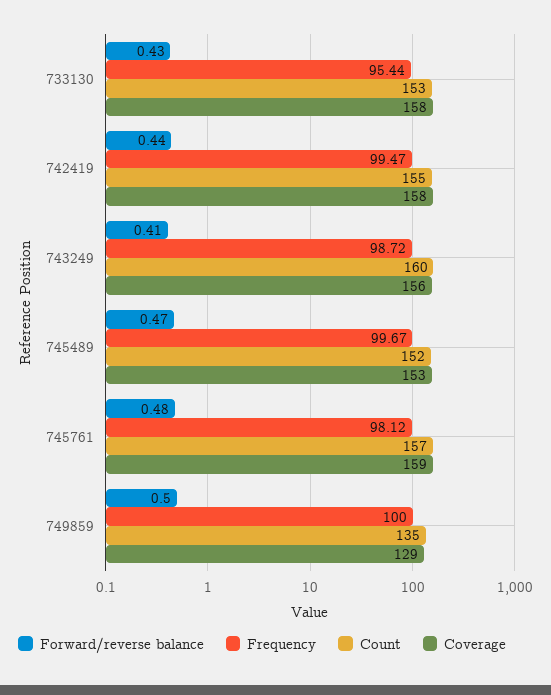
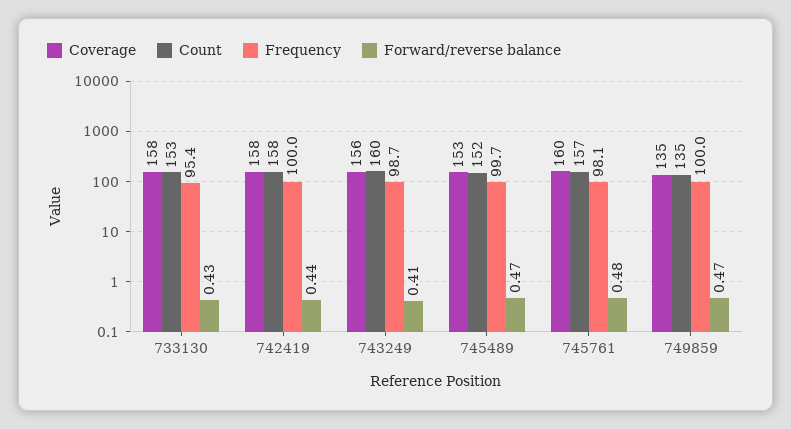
  {
    "Forward/reverse balance": {
      "733130": 0.43,
      "742419": 0.44,
      "743249": 0.41,
      "745489": 0.47,
      "745761": 0.48,
-     "749859": 0.5
+     "749859": 0.47
    },
    "Frequency": {
      "733130": 95.44,
-     "742419": 99.47,
+     "742419": 100,
      "743249": 98.72,
      "745489": 99.67,
      "745761": 98.12,
      "749859": 100
    },
    "Count": {
      "733130": 153,
-     "742419": 155,
+     "742419": 158,
      "743249": 160,
      "745489": 152,
      "745761": 157,
      "749859": 135
    },
    "Coverage": {
      "733130": 158,
      "742419": 158,
      "743249": 156,
      "745489": 153,
-     "745761": 159,
+     "745761": 160,
-     "749859": 129
+     "749859": 135
    }
  }

